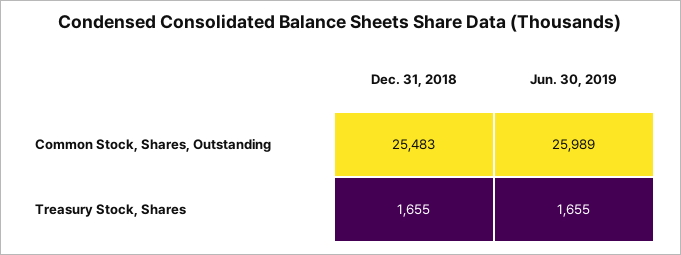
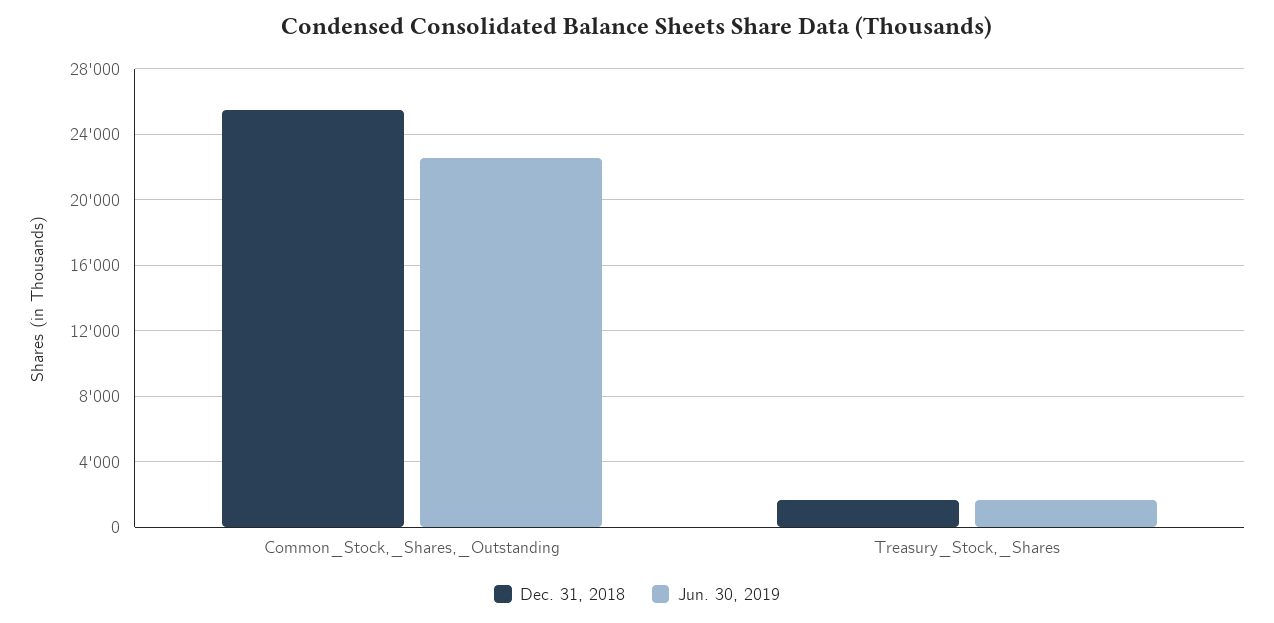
  {
    "Dec. 31, 2018": {
      "Common Stock, Shares, Outstanding": 25483,
      "Treasury Stock, Shares": 1655
    },
    "Jun. 30, 2019": {
-     "Common Stock, Shares, Outstanding": 25989,
+     "Common Stock, Shares, Outstanding": 22500,
      "Treasury Stock, Shares": 1655
    }
  }

